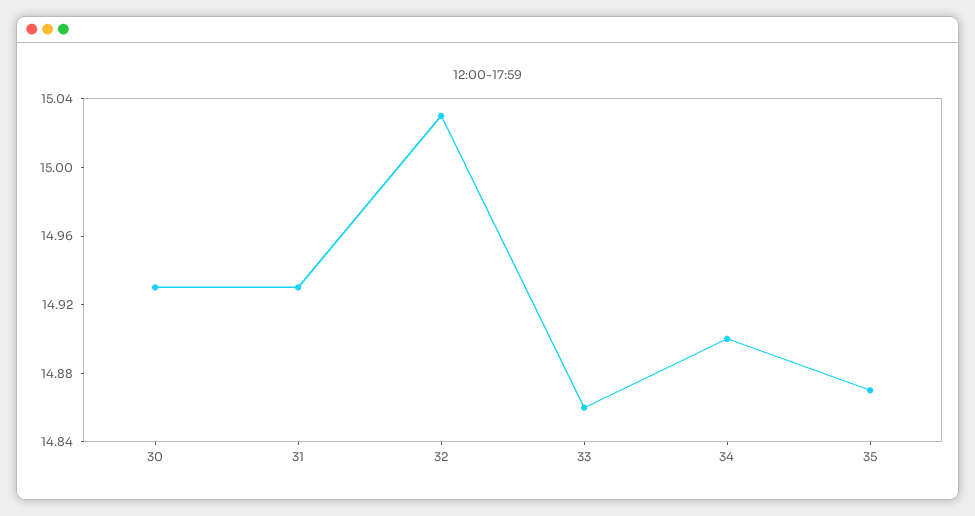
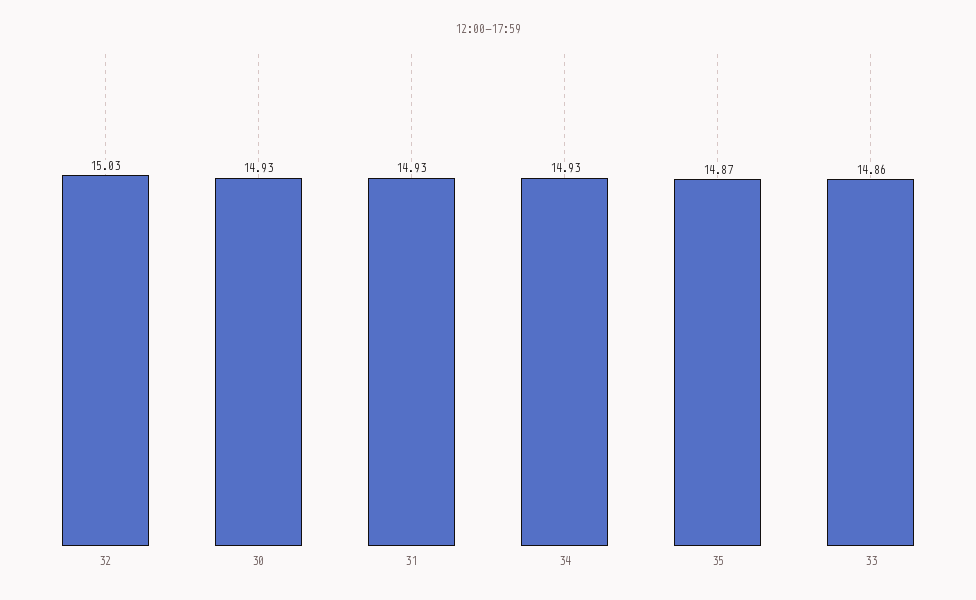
  {
    "30": 14.93,
    "31": 14.93,
    "32": 15.03,
    "33": 14.86,
-   "34": 14.9,
+   "34": 14.93,
    "35": 14.87
  }

